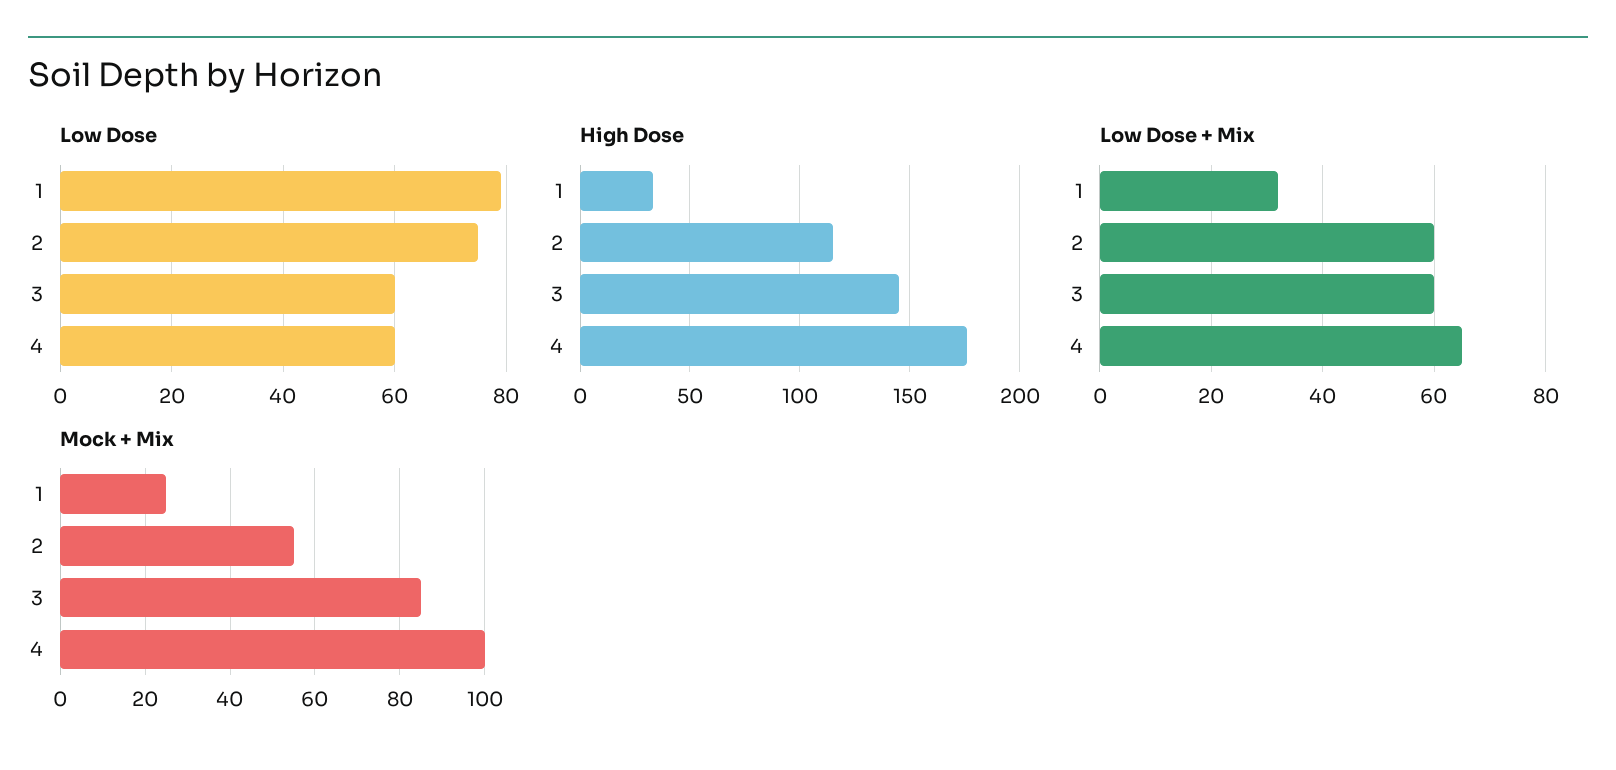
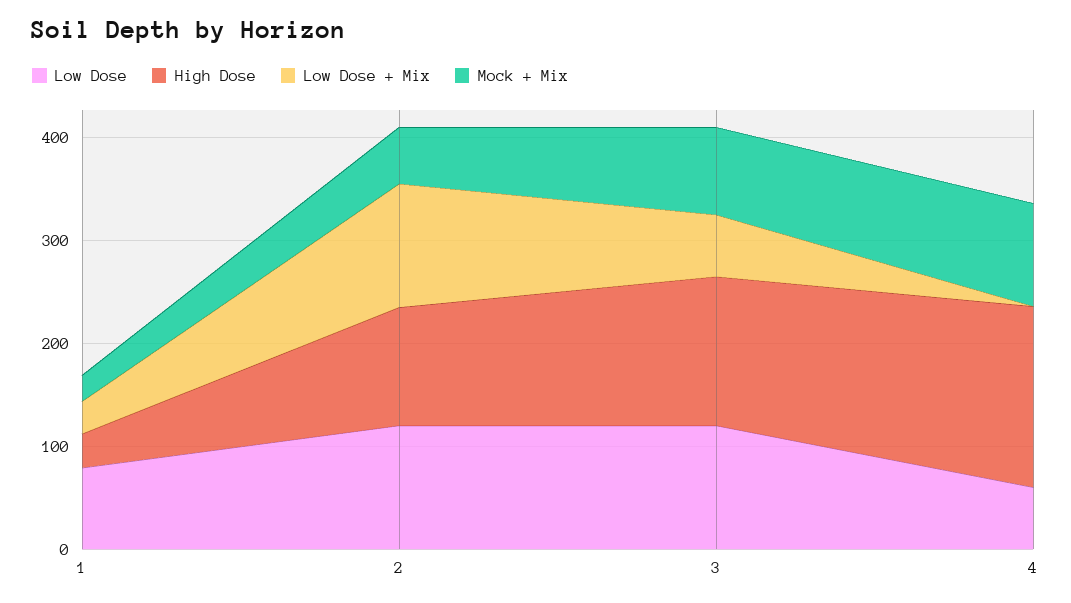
  {
    "Low Dose": {
      "1": 80,
-     "2": 75,
+     "2": 120,
-     "3": 60,
+     "3": 120,
      "4": 60
    },
    "High Dose": {
      "1": 35,
      "2": 115,
      "3": 145,
      "4": 175
    },
    "Low Dose + Mix": {
      "1": 30,
-     "2": 60,
+     "2": 120,
      "3": 60,
-     "4": 65
+     "4": 0
    },
    "Mock + Mix": {
      "1": 25,
      "2": 55,
      "3": 85,
      "4": 100
    }
  }

